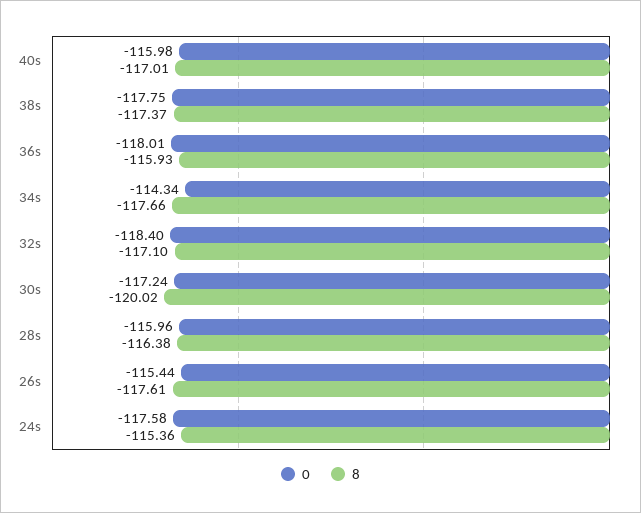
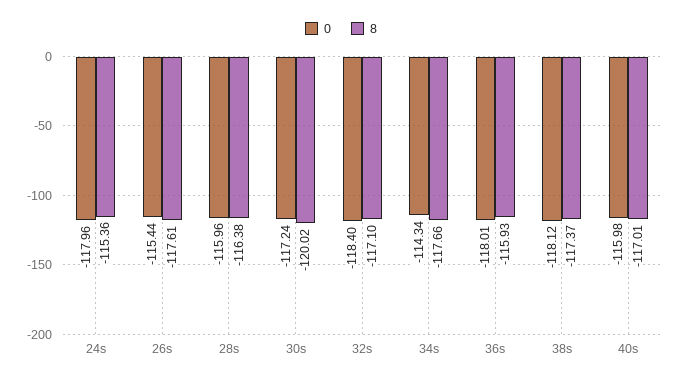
  {
    "0": {
      "40s": -115.98,
-     "38s": -117.75,
+     "38s": -118.12,
      "36s": -118.01,
      "34s": -114.34,
      "32s": -118.4,
      "30s": -117.24,
      "28s": -115.96,
      "26s": -115.44,
-     "24s": -117.58
+     "24s": -117.96
    },
    "8": {
      "40s": -117.01,
      "38s": -117.37,
      "36s": -115.93,
      "34s": -117.66,
      "32s": -117.1,
      "30s": -120.02,
      "28s": -116.38,
      "26s": -117.61,
      "24s": -115.36
    }
  }

